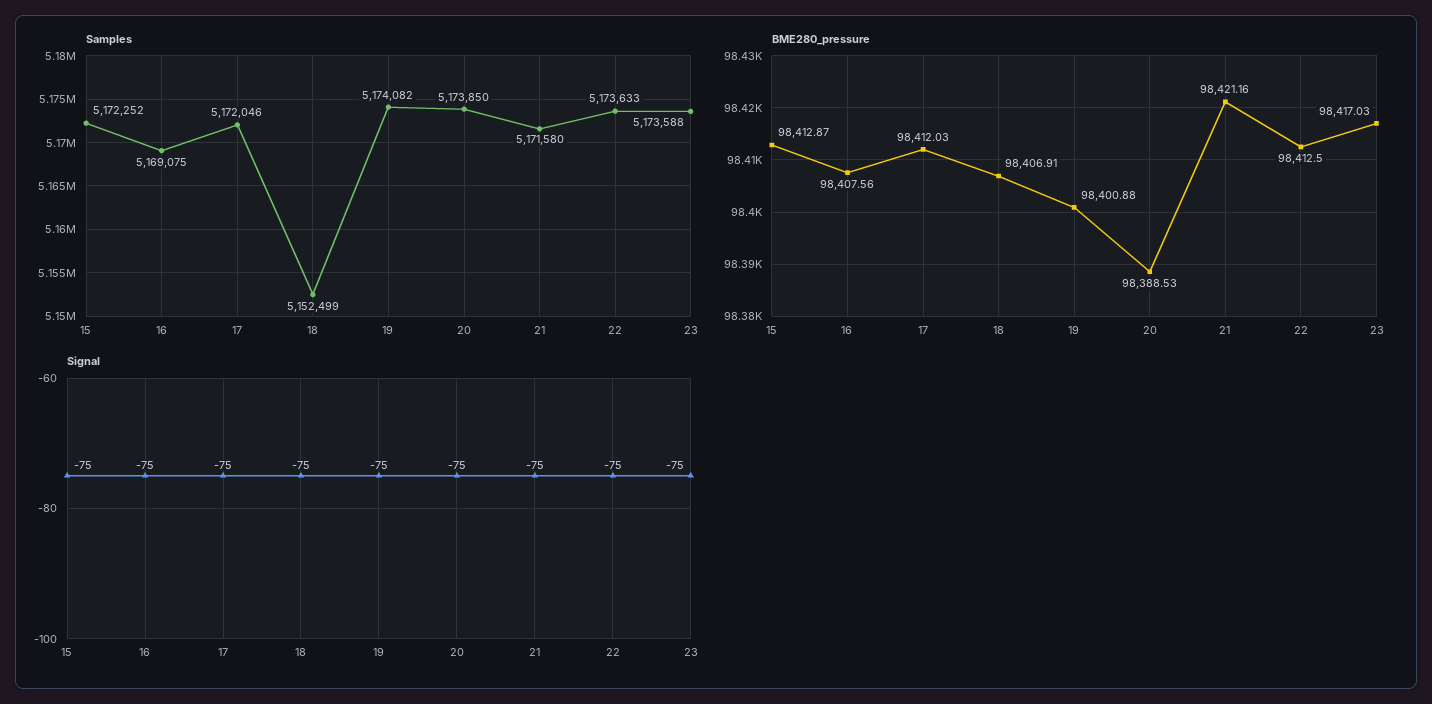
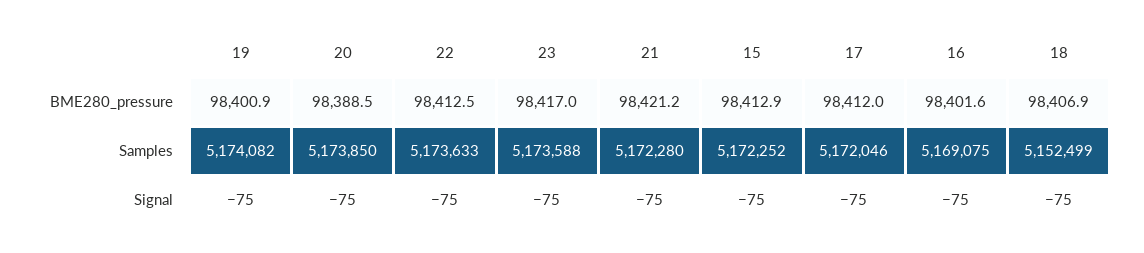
  {
    "Samples": {
      "15": 5172252,
      "16": 5169075,
      "17": 5172046,
      "18": 5152499,
      "19": 5174082,
      "20": 5173850,
-     "21": 5171580,
+     "21": 5172280,
      "22": 5173633,
      "23": 5173588
    },
    "BME280_pressure": {
      "15": 98412.87,
-     "16": 98407.56,
+     "16": 98401.6,
      "17": 98412.03,
      "18": 98406.91,
      "19": 98400.88,
      "20": 98388.53,
      "21": 98421.16,
      "22": 98412.5,
      "23": 98417.03
    },
    "Signal": {
      "15": -75,
      "16": -75,
      "17": -75,
      "18": -75,
      "19": -75,
      "20": -75,
      "21": -75,
      "22": -75,
      "23": -75
    }
  }

